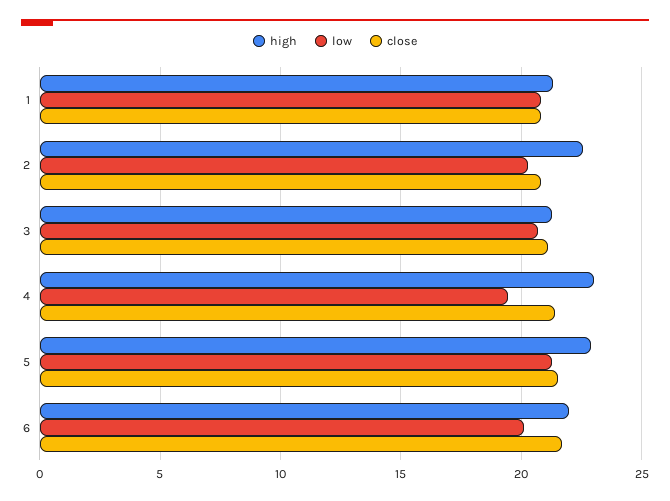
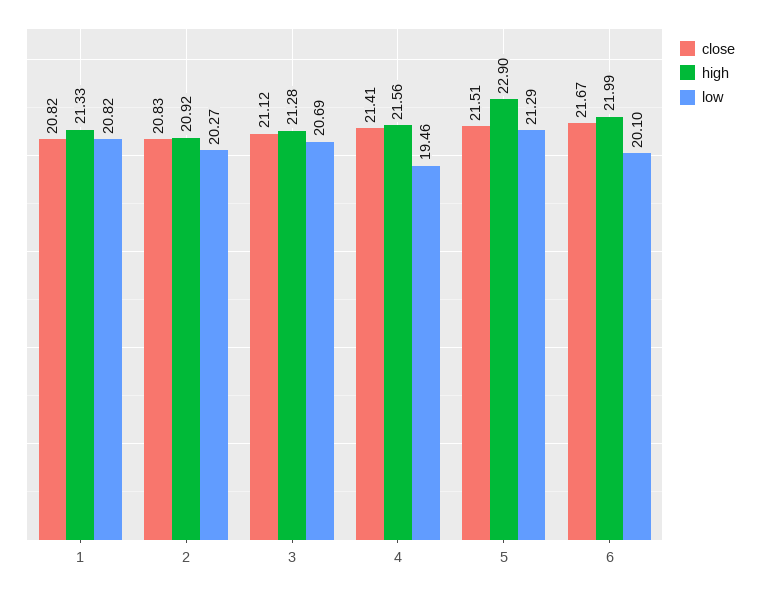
  {
    "high": {
      "1": 21.33,
-     "2": 22.5,
+     "2": 20.92,
      "3": 21.28,
-     "4": 23,
+     "4": 21.56,
      "5": 22.9,
      "6": 21.99
    },
    "low": {
      "1": 20.82,
      "2": 20.27,
      "3": 20.69,
      "4": 19.46,
      "5": 21.29,
      "6": 20.1
    },
    "close": {
      "1": 20.82,
      "2": 20.83,
      "3": 21.12,
      "4": 21.41,
      "5": 21.51,
      "6": 21.67
    }
  }

